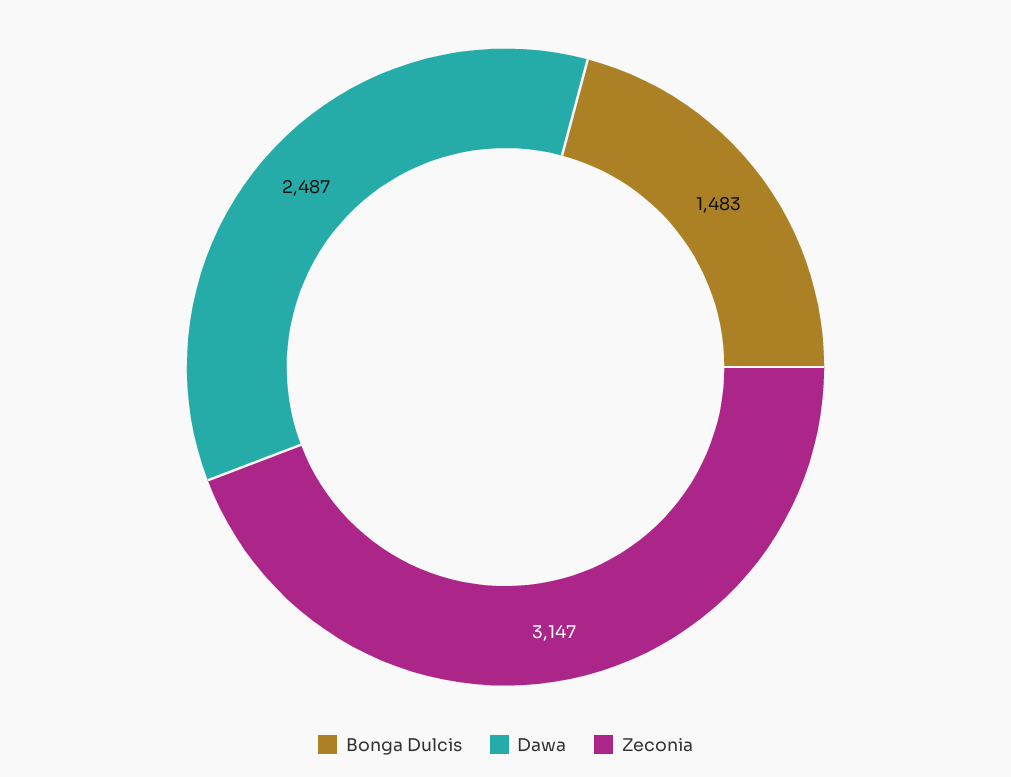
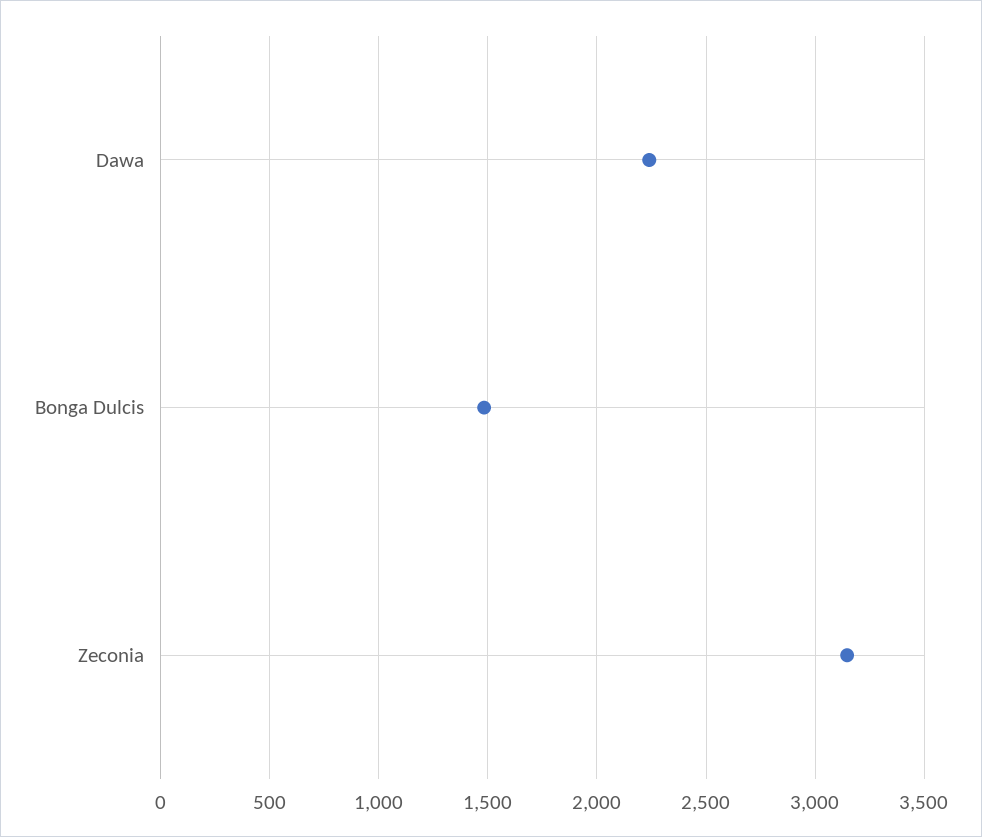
  {
    "Bonga Dulcis": 1483,
-   "Dawa": 2487,
+   "Dawa": 2250,
    "Zeconia": 3147
  }

